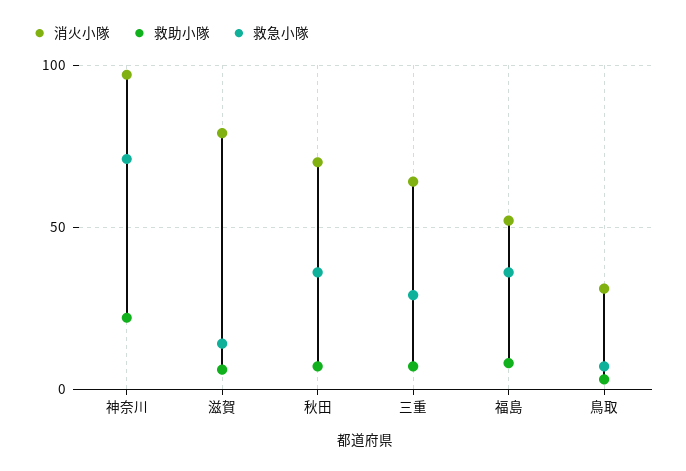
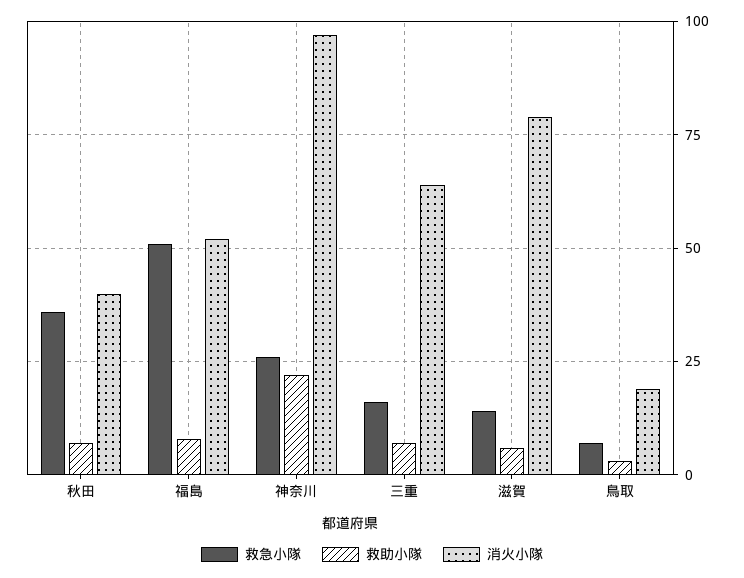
  {
    "消火小隊": {
      "神奈川": 95,
      "滋賀": 80,
-     "秋田": 70,
+     "秋田": 40,
      "三重": 65,
      "福島": 50,
-     "鳥取": 30
+     "鳥取": 20
    },
    "救助小隊": {
      "神奈川": 20,
      "滋賀": 5,
      "秋田": 5,
      "三重": 5,
      "福島": 10,
      "鳥取": 5
    },
    "救急小隊": {
-     "神奈川": 70,
+     "神奈川": 25,
      "滋賀": 15,
      "秋田": 35,
-     "三重": 30,
+     "三重": 15,
-     "福島": 35,
+     "福島": 50,
      "鳥取": 5
    }
  }

